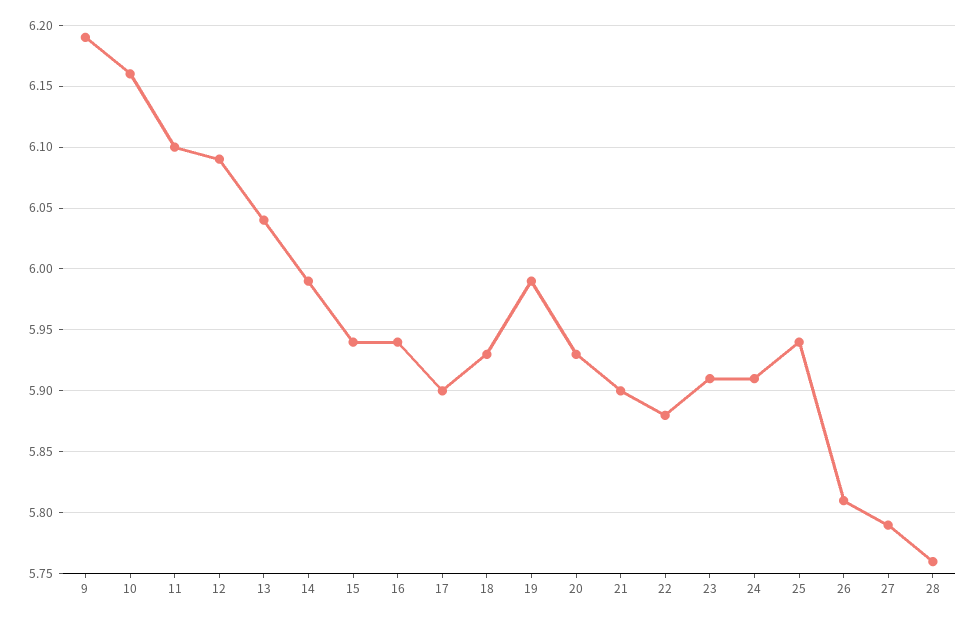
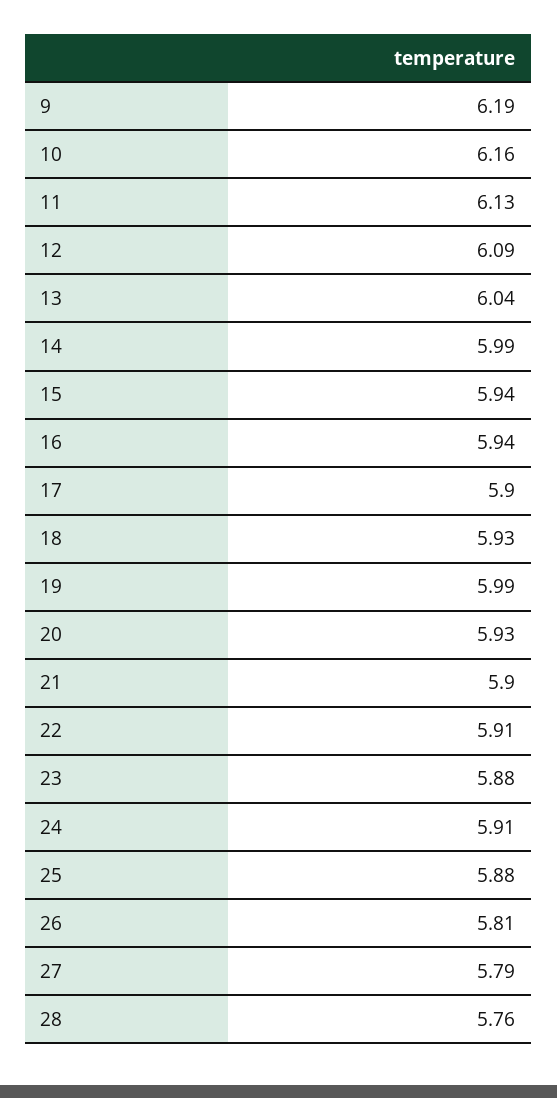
  {
    "9": 6.19,
    "10": 6.16,
-   "11": 6.1,
+   "11": 6.13,
    "12": 6.09,
    "13": 6.04,
    "14": 5.99,
    "15": 5.94,
    "16": 5.94,
    "17": 5.9,
    "18": 5.93,
    "19": 5.99,
    "20": 5.93,
    "21": 5.9,
-   "22": 5.88,
+   "22": 5.91,
-   "23": 5.91,
+   "23": 5.88,
    "24": 5.91,
-   "25": 5.94,
+   "25": 5.88,
    "26": 5.81,
    "27": 5.79,
    "28": 5.76
  }

